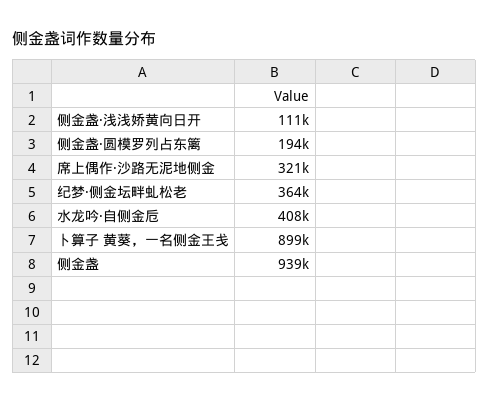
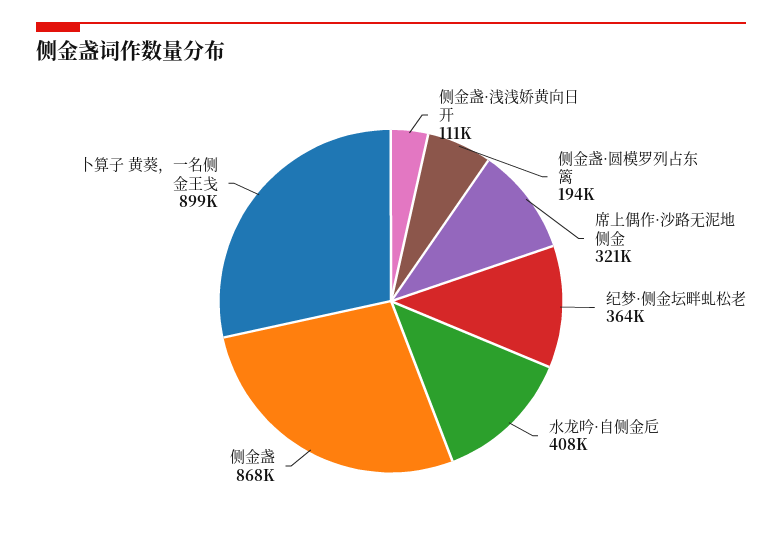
  {
    "侧金盏·浅浅娇黄向日开": 111000,
    "侧金盏·圆模罗列占东篱": 194000,
    "席上偶作·沙路无泥地侧金": 321000,
    "纪梦·侧金坛畔虬松老": 364000,
    "水龙吟·自侧金卮": 408000,
    "卜算子 黄葵，一名侧金王戋": 899000,
-   "侧金盏": 939000
+   "侧金盏": 868000
  }

